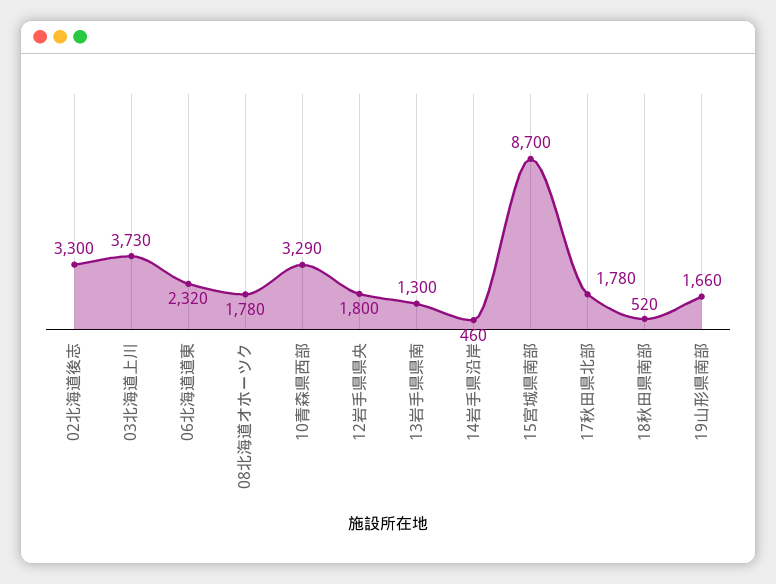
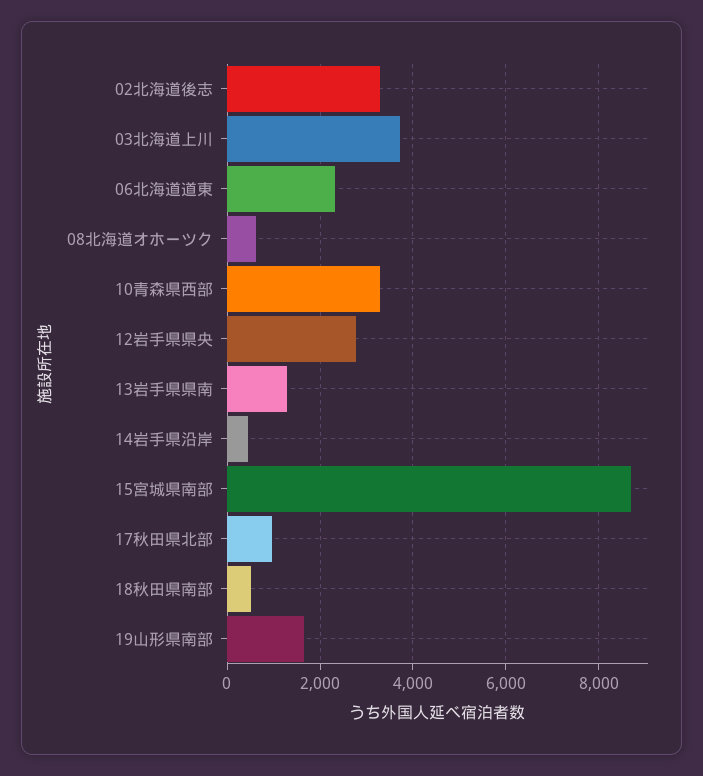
  {
    "02北海道後志": 3300,
    "03北海道上川": 3730,
    "06北海道道東": 2320,
-   "08北海道オホーツク": 1780,
+   "08北海道オホーツク": 600,
    "10青森県西部": 3290,
-   "12岩手県県央": 1800,
+   "12岩手県県央": 2800,
    "13岩手県県南": 1300,
    "14岩手県沿岸": 460,
    "15宮城県南部": 8700,
-   "17秋田県北部": 1780,
+   "17秋田県北部": 1000,
    "18秋田県南部": 520,
    "19山形県南部": 1660
  }

